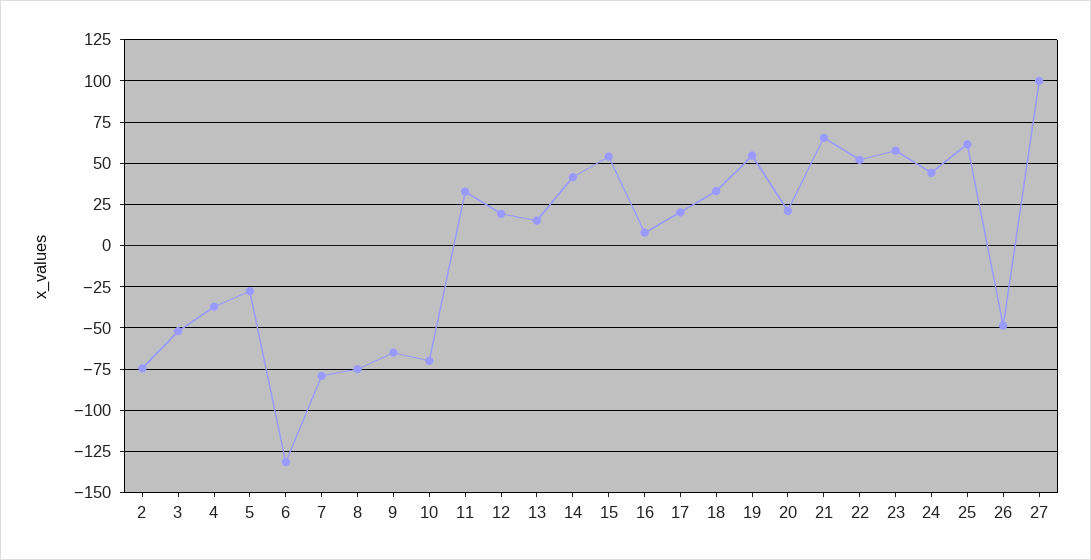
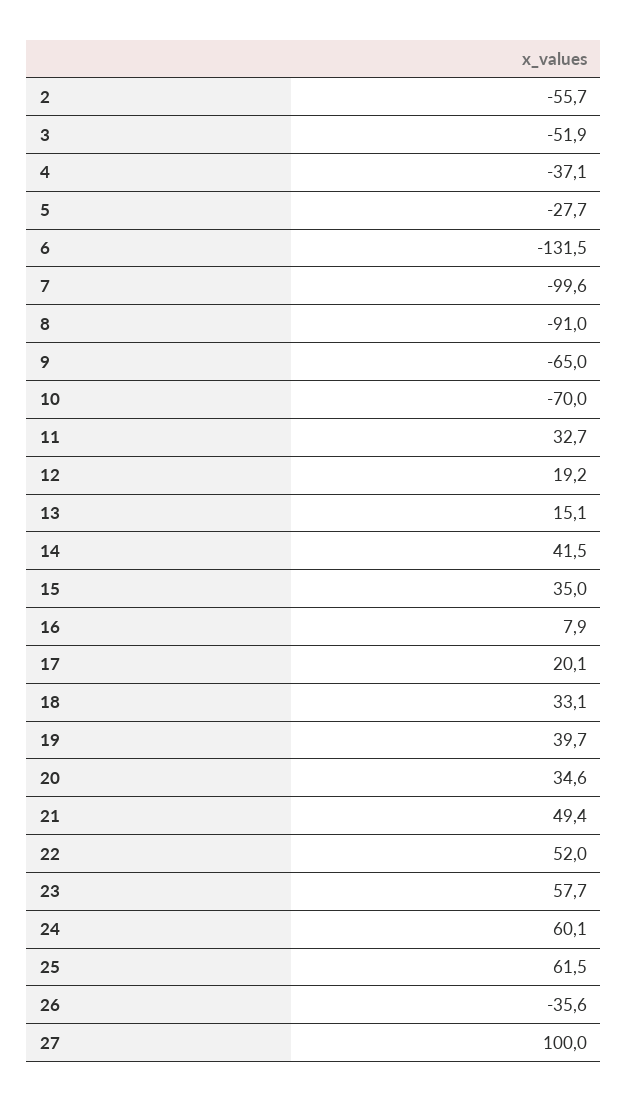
  {
-   "2": -75,
+   "2": -55.7,
    "3": -51.9,
    "4": -37.1,
    "5": -27.7,
    "6": -131.5,
-   "7": -80,
+   "7": -99.6,
-   "8": -75,
+   "8": -91,
    "9": -65,
    "10": -70,
    "11": 32.7,
    "12": 19.2,
    "13": 15.1,
    "14": 41.5,
-   "15": 55,
+   "15": 35,
    "16": 7.9,
    "17": 20.1,
    "18": 33.1,
-   "19": 55,
+   "19": 39.7,
-   "20": 20,
+   "20": 34.6,
-   "21": 65,
+   "21": 49.4,
    "22": 52,
    "23": 57.7,
-   "24": 45,
+   "24": 60.1,
    "25": 61.5,
-   "26": -50,
+   "26": -35.6,
    "27": 100
  }

